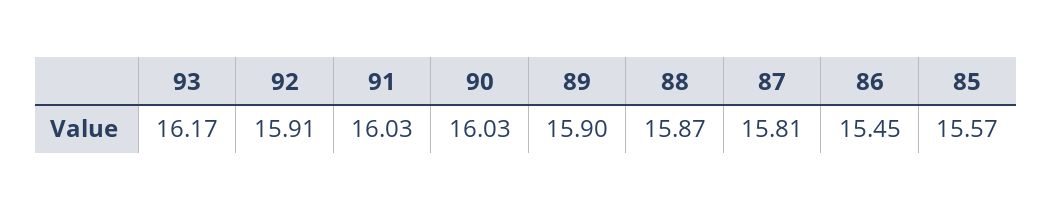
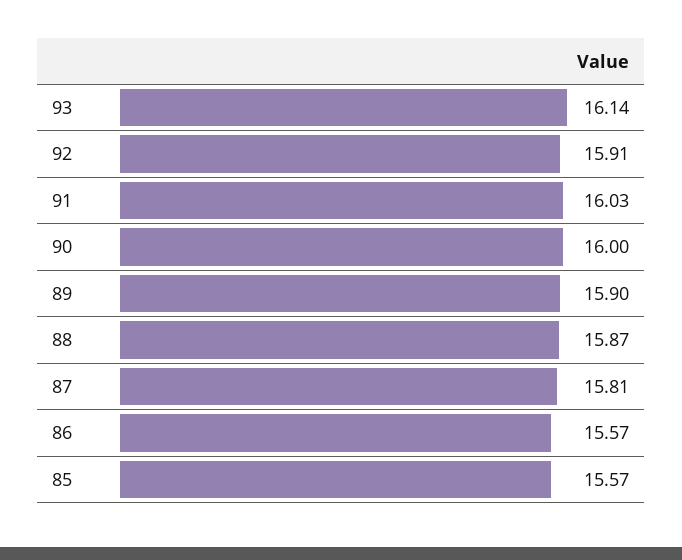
  {
-   "93": 16.17,
+   "93": 16.14,
    "92": 15.91,
    "91": 16.03,
-   "90": 16.03,
+   "90": 16,
    "89": 15.9,
    "88": 15.87,
    "87": 15.81,
-   "86": 15.45,
+   "86": 15.57,
    "85": 15.57
  }

